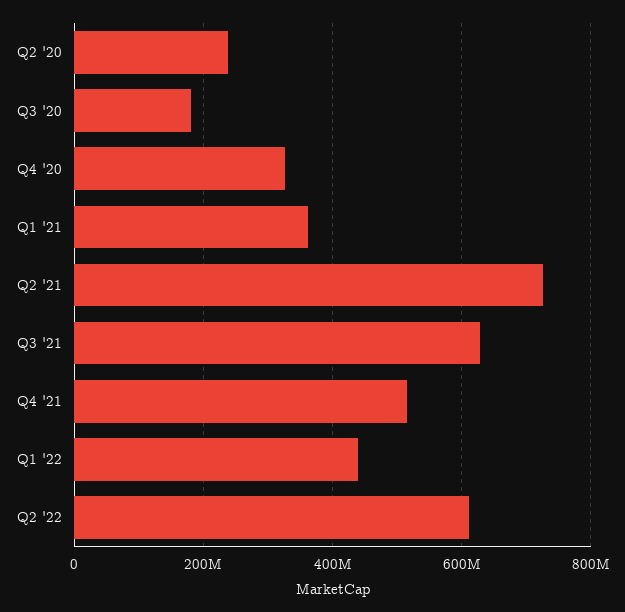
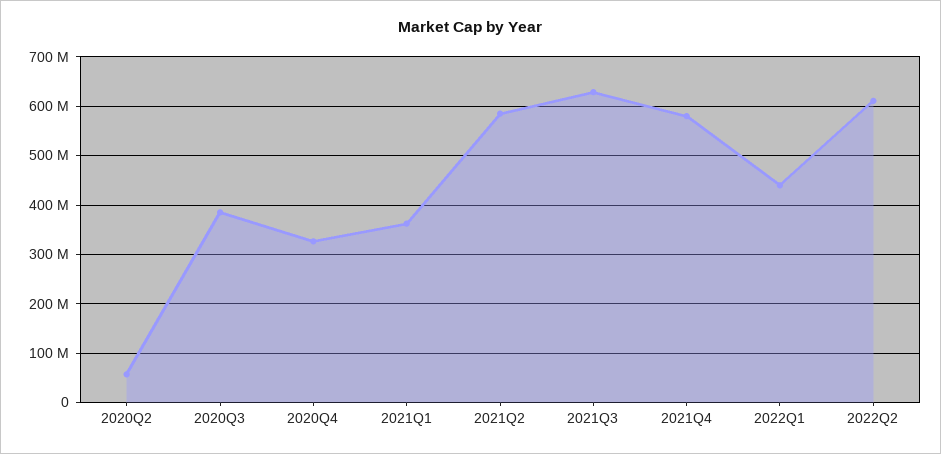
  {
-   "Q2 '20": 240000000,
+   "Q2 '20": 60000000,
-   "Q3 '20": 180000000,
+   "Q3 '20": 380000000,
    "Q4 '20": 320000000,
    "Q1 '21": 360000000,
-   "Q2 '21": 720000000,
+   "Q2 '21": 580000000,
    "Q3 '21": 620000000,
-   "Q4 '21": 520000000,
+   "Q4 '21": 580000000,
    "Q1 '22": 440000000,
    "Q2 '22": 620000000
  }

